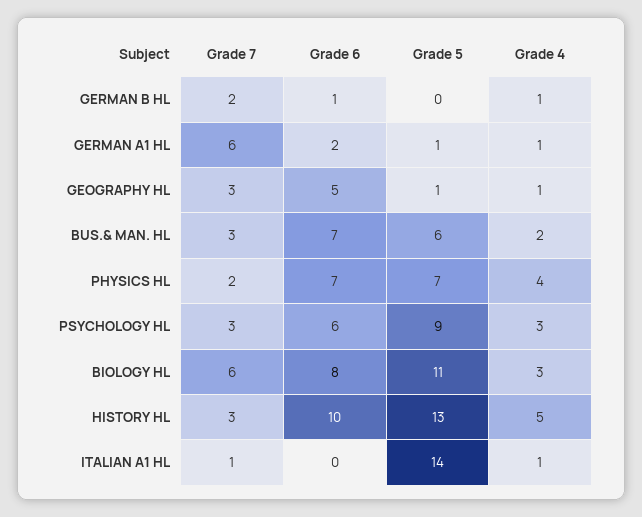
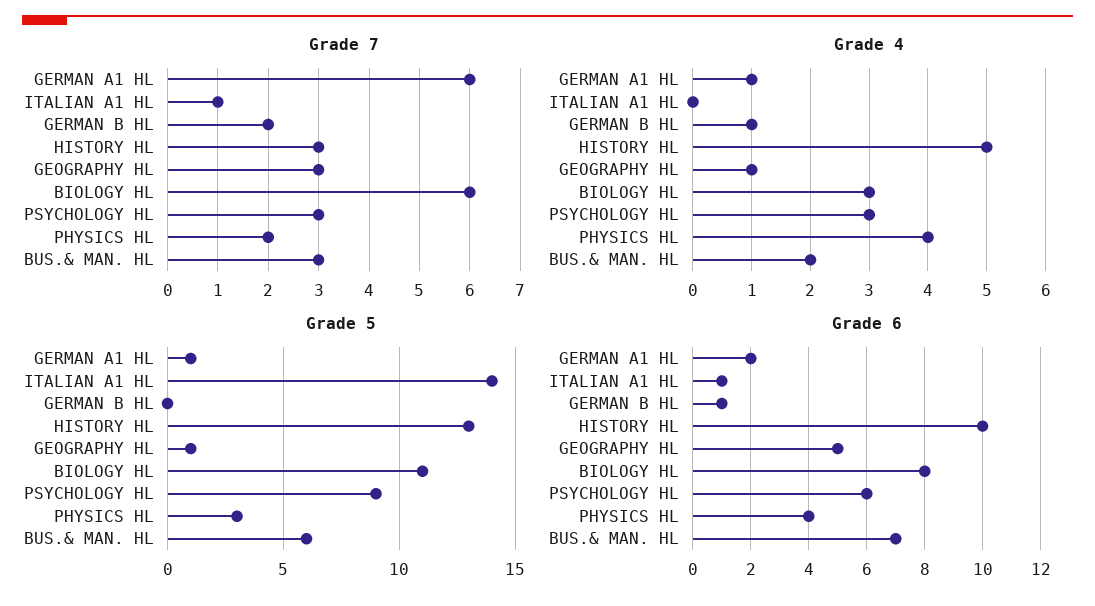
  {
    "Grade 7": {
      "GERMAN B HL": 2,
      "GERMAN A1 HL": 6,
      "GEOGRAPHY HL": 3,
      "BUS.& MAN. HL": 3,
      "PHYSICS HL": 2,
      "PSYCHOLOGY HL": 3,
      "BIOLOGY HL": 6,
      "HISTORY HL": 3,
      "ITALIAN A1 HL": 1
    },
    "Grade 6": {
      "GERMAN B HL": 1,
      "GERMAN A1 HL": 2,
      "GEOGRAPHY HL": 5,
      "BUS.& MAN. HL": 7,
-     "PHYSICS HL": 7,
+     "PHYSICS HL": 4,
      "PSYCHOLOGY HL": 6,
      "BIOLOGY HL": 8,
      "HISTORY HL": 10,
-     "ITALIAN A1 HL": 0
+     "ITALIAN A1 HL": 1
    },
    "Grade 5": {
      "GERMAN B HL": 0,
      "GERMAN A1 HL": 1,
      "GEOGRAPHY HL": 1,
      "BUS.& MAN. HL": 6,
-     "PHYSICS HL": 7,
+     "PHYSICS HL": 3,
      "PSYCHOLOGY HL": 9,
      "BIOLOGY HL": 11,
      "HISTORY HL": 13,
      "ITALIAN A1 HL": 14
    },
    "Grade 4": {
      "GERMAN B HL": 1,
      "GERMAN A1 HL": 1,
      "GEOGRAPHY HL": 1,
      "BUS.& MAN. HL": 2,
      "PHYSICS HL": 4,
      "PSYCHOLOGY HL": 3,
      "BIOLOGY HL": 3,
      "HISTORY HL": 5,
-     "ITALIAN A1 HL": 1
+     "ITALIAN A1 HL": 0
    }
  }

